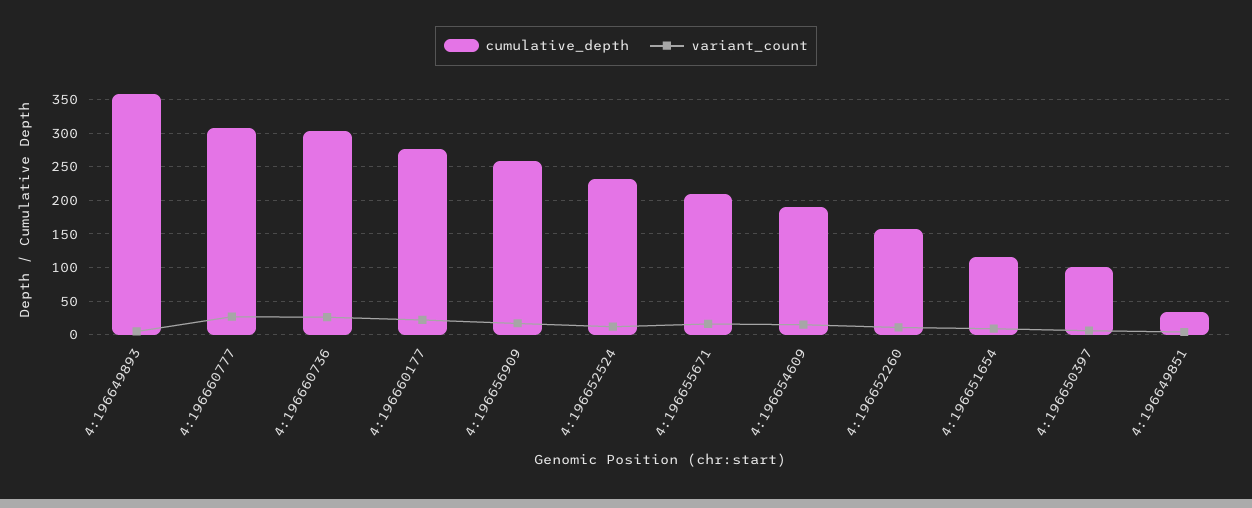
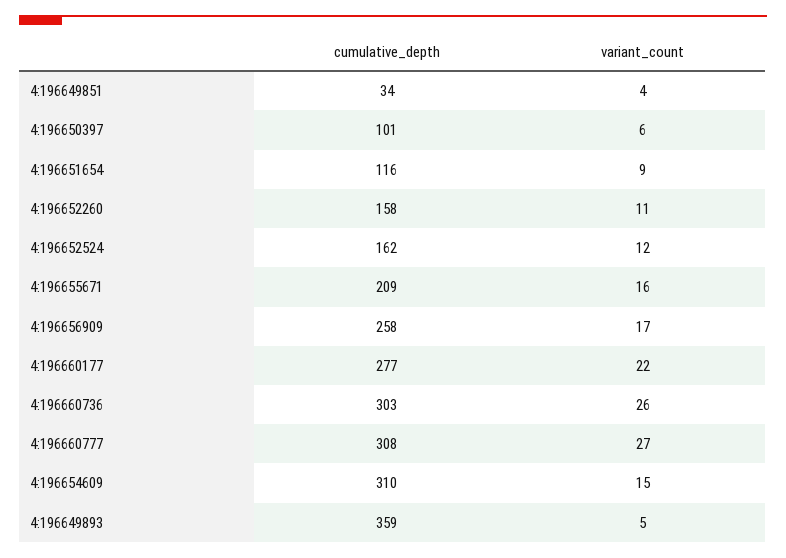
  {
    "cumulative_depth": {
      "4:196649893": 359,
      "4:196660777": 308,
      "4:196660736": 303,
      "4:196660177": 277,
      "4:196656909": 258,
-     "4:196652524": 230,
+     "4:196652524": 162,
      "4:196655671": 209,
-     "4:196654609": 190,
+     "4:196654609": 310,
      "4:196652260": 158,
      "4:196651654": 116,
      "4:196650397": 101,
      "4:196649851": 34
    },
    "variant_count": {
      "4:196649893": 5,
      "4:196660777": 27,
      "4:196660736": 26,
      "4:196660177": 22,
      "4:196656909": 17,
      "4:196652524": 12,
      "4:196655671": 16,
      "4:196654609": 15,
      "4:196652260": 11,
      "4:196651654": 9,
      "4:196650397": 6,
      "4:196649851": 4
    }
  }

